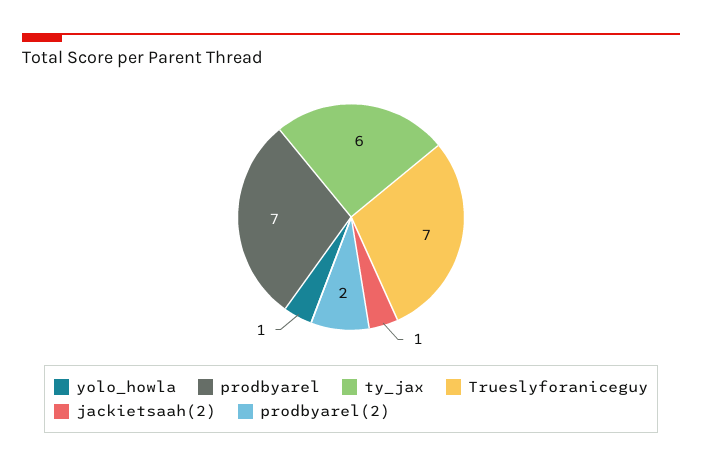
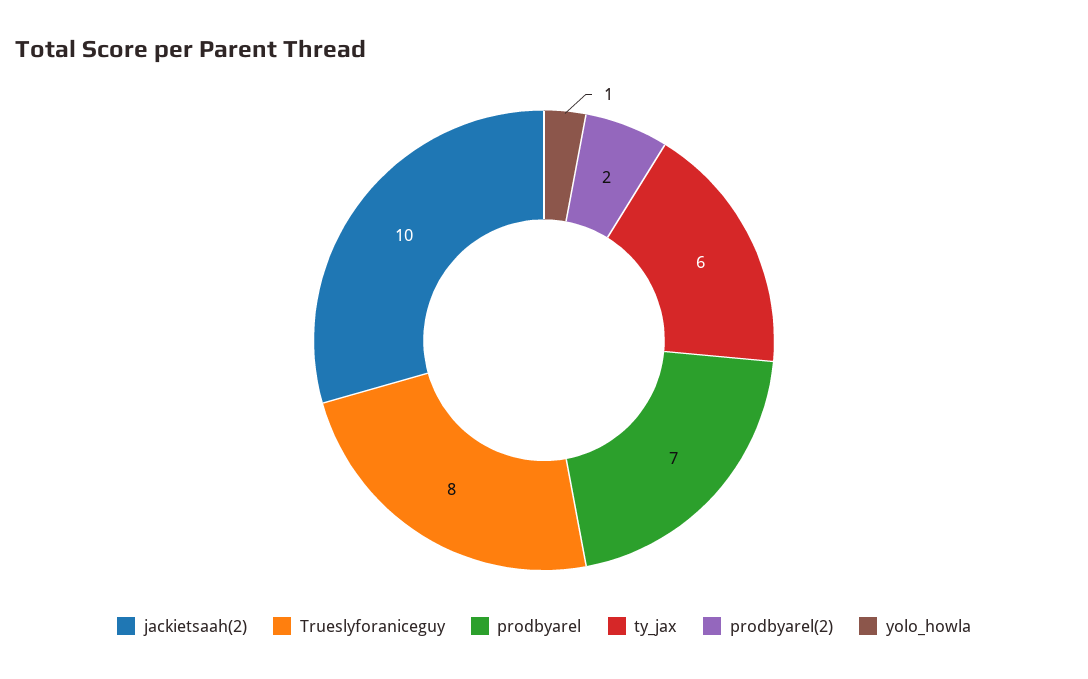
  {
    "yolo_howla": 1,
    "prodbyarel": 7,
    "ty_jax": 6,
-   "Trueslyforaniceguy": 7,
+   "Trueslyforaniceguy": 8,
-   "jackietsaah(2)": 1,
+   "jackietsaah(2)": 10,
    "prodbyarel(2)": 2
  }

